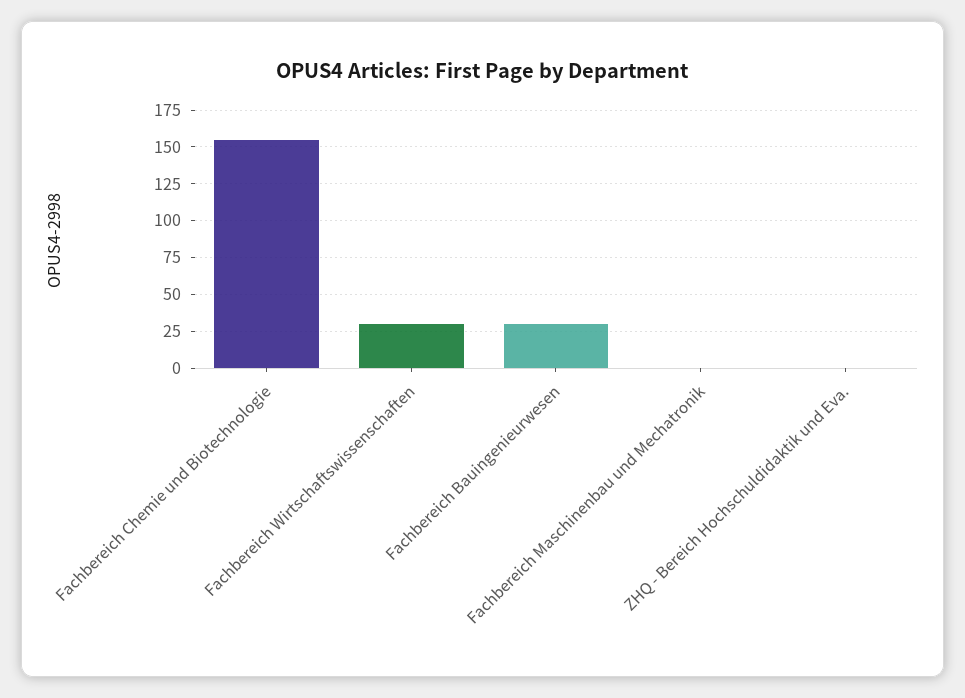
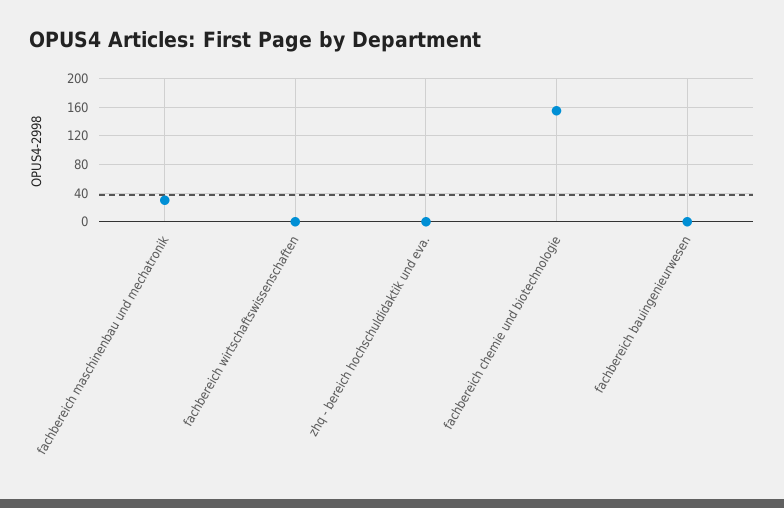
  {
    "Fachbereich Chemie und Biotechnologie": 155,
-   "Fachbereich Wirtschaftswissenschaften": 30,
+   "Fachbereich Wirtschaftswissenschaften": 0,
-   "Fachbereich Bauingenieurwesen": 30,
+   "Fachbereich Bauingenieurwesen": 0,
-   "Fachbereich Maschinenbau und Mechatronik": 0,
+   "Fachbereich Maschinenbau und Mechatronik": 30,
    "ZHQ - Bereich Hochschuldidaktik und Eva.": 0
  }

